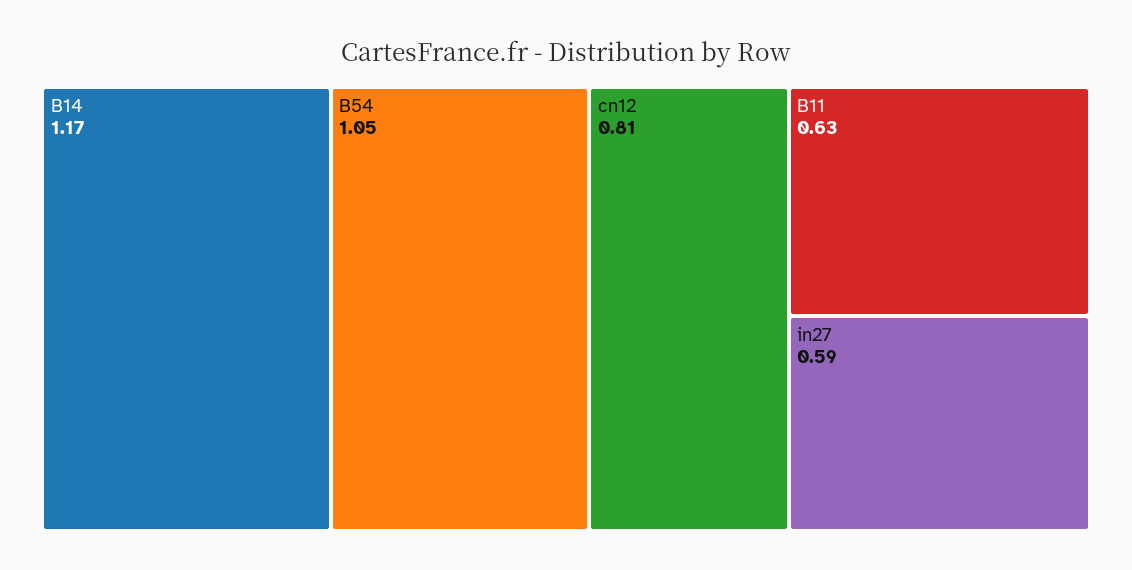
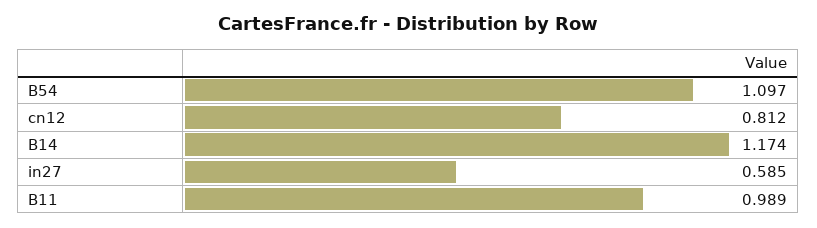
  {
    "B14": 1.174,
-   "B54": 1.05,
+   "B54": 1.097,
    "cn12": 0.812,
-   "B11": 0.63,
+   "B11": 0.989,
    "in27": 0.585
  }

